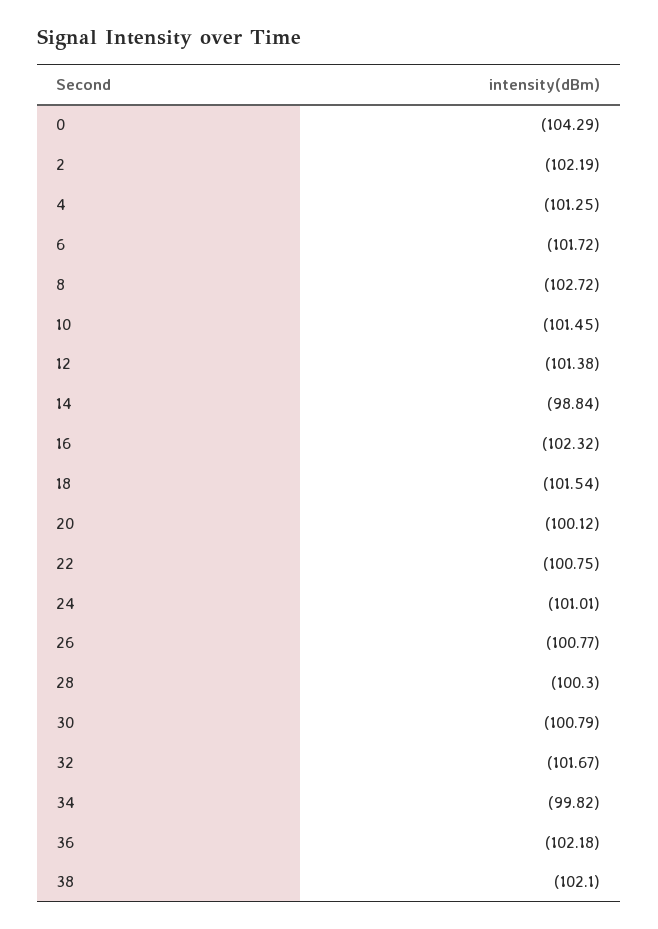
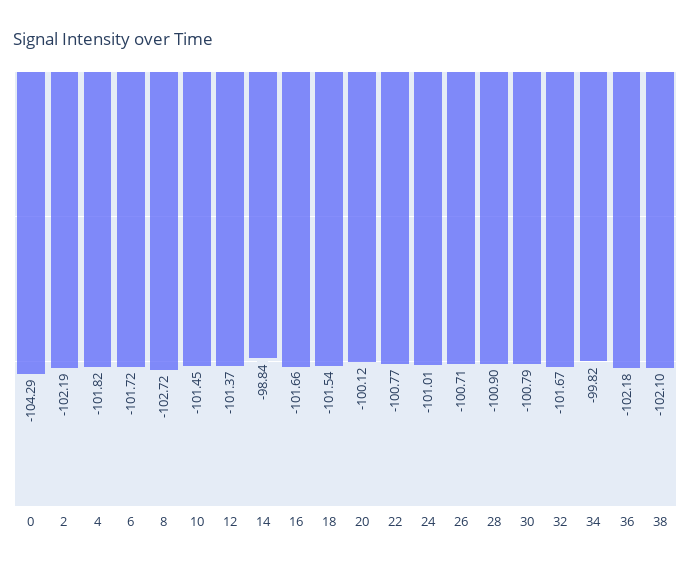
  {
    "0": -104.29,
    "2": -102.19,
-   "4": -101.25,
+   "4": -101.82,
    "6": -101.72,
    "8": -102.72,
    "10": -101.45,
-   "12": -101.38,
+   "12": -101.37,
    "14": -98.84,
-   "16": -102.32,
+   "16": -101.66,
    "18": -101.54,
    "20": -100.12,
-   "22": -100.75,
+   "22": -100.77,
    "24": -101.01,
-   "26": -100.77,
+   "26": -100.71,
-   "28": -100.3,
+   "28": -100.9,
    "30": -100.79,
    "32": -101.67,
    "34": -99.82,
    "36": -102.18,
    "38": -102.1
  }

